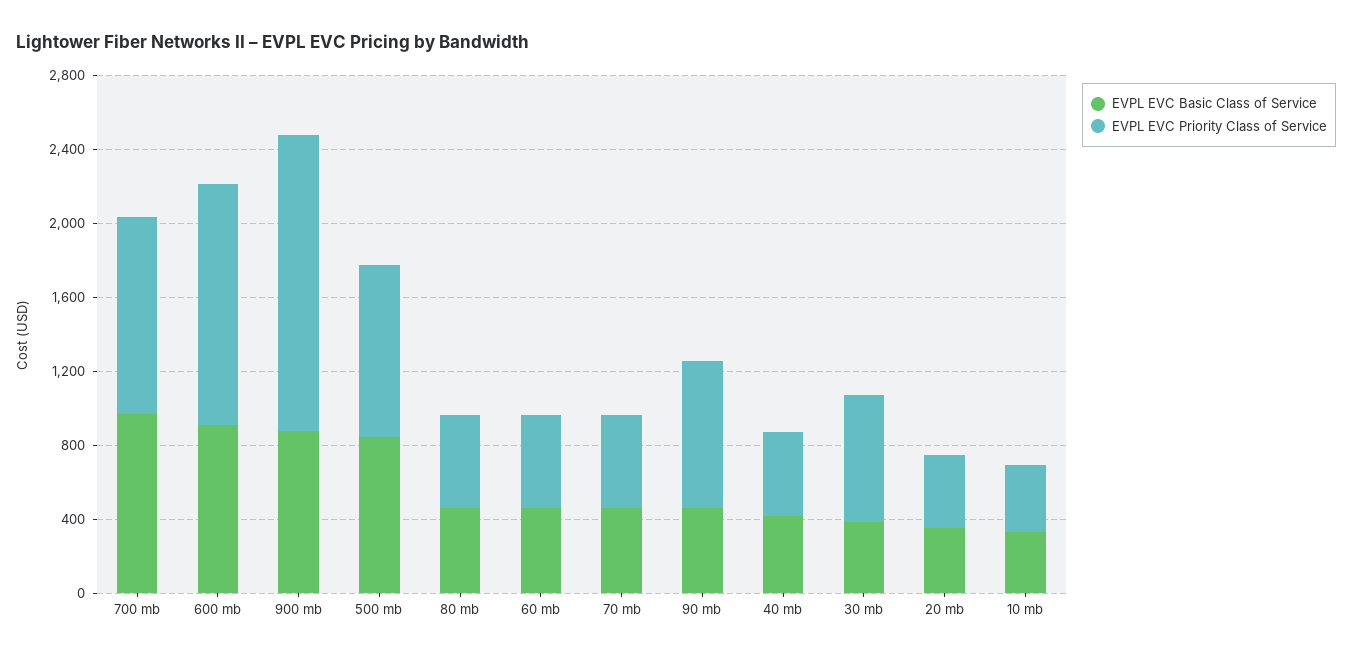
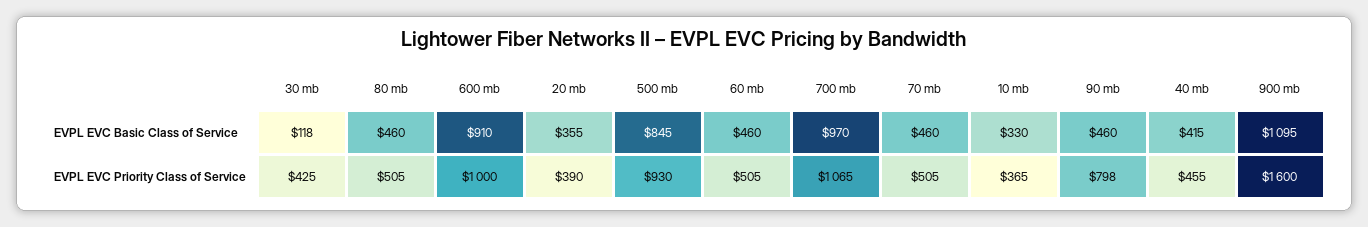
  {
    "EVPL EVC Basic Class of Service": {
      "700 mb": 970,
      "600 mb": 910,
-     "900 mb": 900,
+     "900 mb": 1095,
      "500 mb": 845,
      "80 mb": 460,
      "60 mb": 460,
      "70 mb": 460,
      "90 mb": 460,
      "40 mb": 415,
-     "30 mb": 400,
+     "30 mb": 118,
      "20 mb": 355,
      "10 mb": 330
    },
    "EVPL EVC Priority Class of Service": {
      "700 mb": 1065,
-     "600 mb": 1300,
+     "600 mb": 1000,
      "900 mb": 1600,
      "500 mb": 930,
      "80 mb": 505,
      "60 mb": 505,
      "70 mb": 505,
      "90 mb": 798,
      "40 mb": 455,
-     "30 mb": 700,
+     "30 mb": 425,
      "20 mb": 390,
      "10 mb": 365
    }
  }

